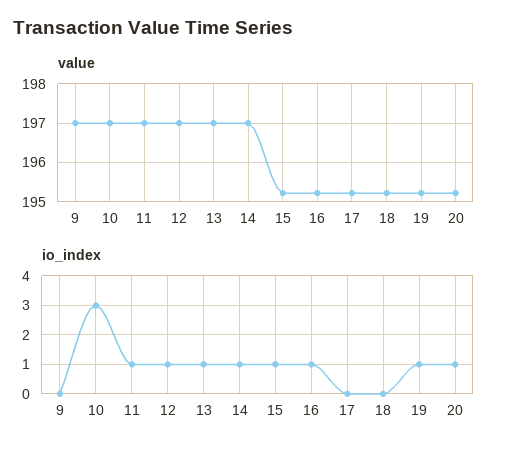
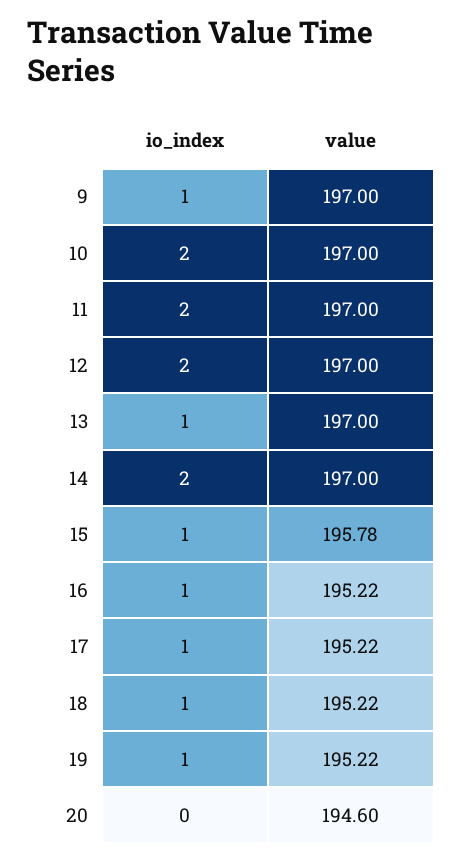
  {
    "value": {
      "9": 197,
      "10": 197,
      "11": 197,
      "12": 197,
      "13": 197,
      "14": 197,
-     "15": 195.2,
+     "15": 195.78,
      "16": 195.22,
      "17": 195.22,
      "18": 195.22,
      "19": 195.22,
-     "20": 195.2
+     "20": 194.6
    },
    "io_index": {
-     "9": 0,
+     "9": 1,
-     "10": 3,
+     "10": 2,
-     "11": 1,
+     "11": 2,
-     "12": 1,
+     "12": 2,
      "13": 1,
-     "14": 1,
+     "14": 2,
      "15": 1,
      "16": 1,
-     "17": 0,
+     "17": 1,
-     "18": 0,
+     "18": 1,
      "19": 1,
-     "20": 1
+     "20": 0
    }
  }

